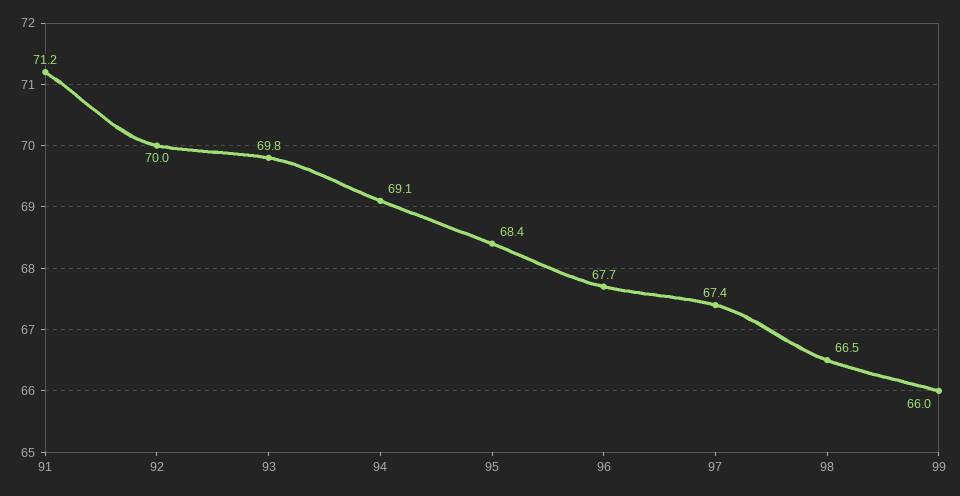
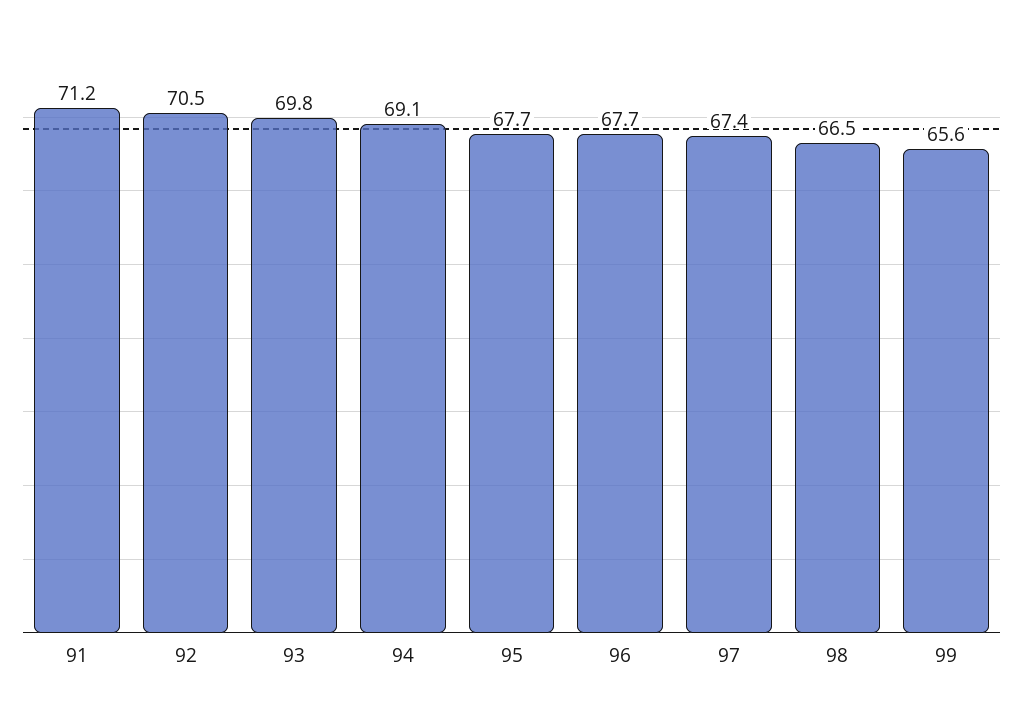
  {
    "91": 71.2,
-   "92": 70,
+   "92": 70.5,
    "93": 69.8,
    "94": 69.1,
-   "95": 68.4,
+   "95": 67.7,
    "96": 67.7,
    "97": 67.4,
    "98": 66.5,
-   "99": 66
+   "99": 65.6
  }

